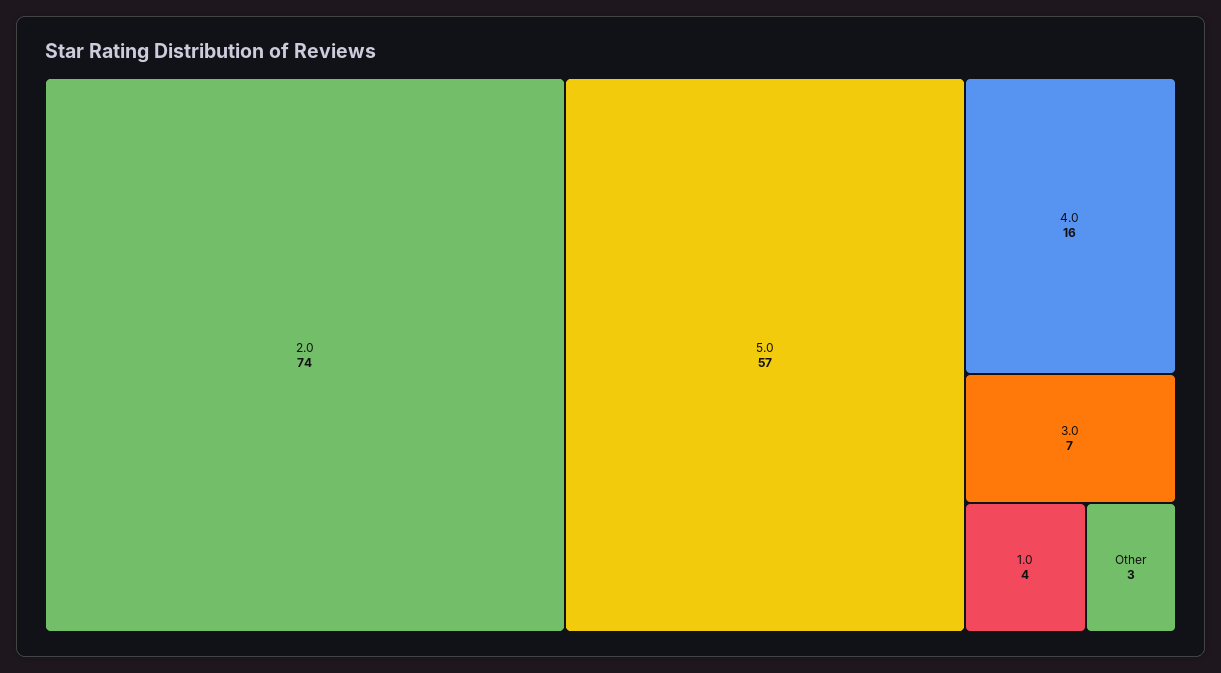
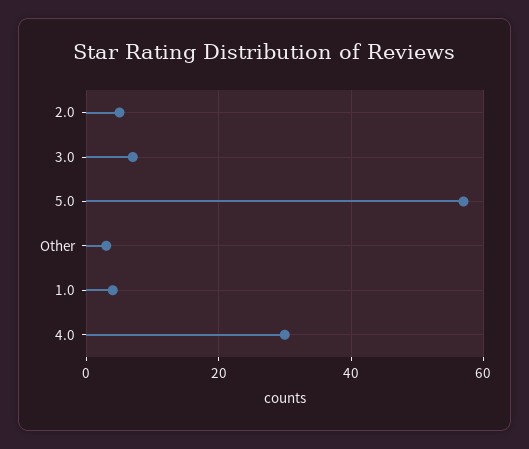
  {
-   "2.0": 74,
+   "2.0": 5,
    "5.0": 57,
-   "4.0": 16,
+   "4.0": 30,
    "3.0": 7,
    "1.0": 4,
    "Other": 3
  }

